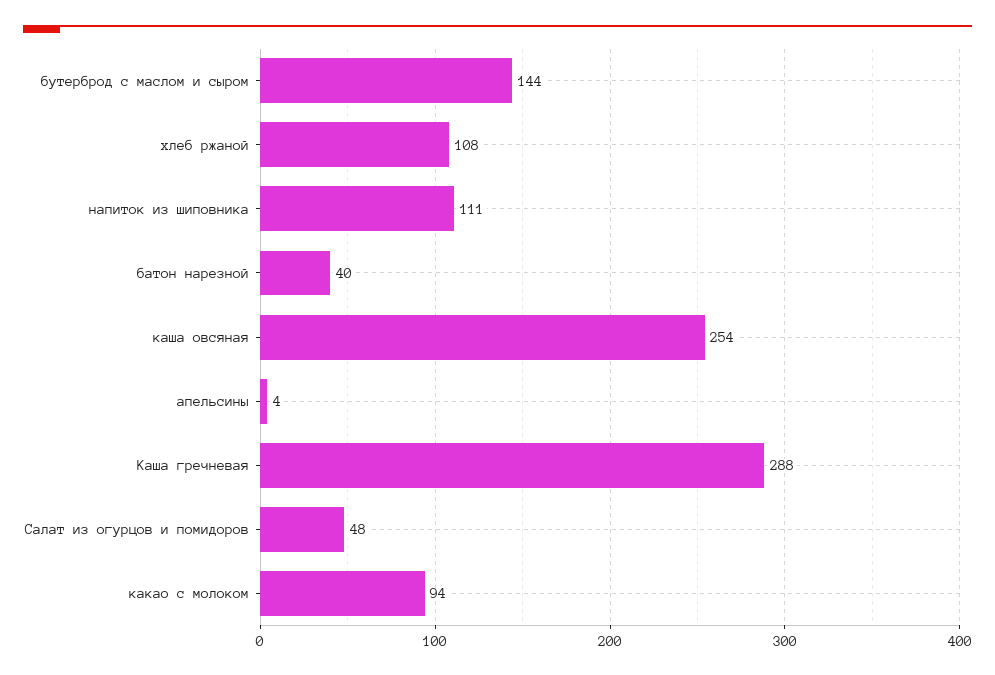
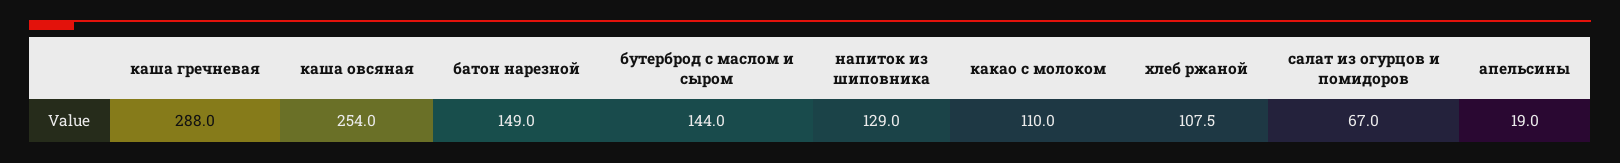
  {
    "бутерброд с маслом и сыром": 144,
    "хлеб ржаной": 107.5,
-   "напиток из шиповника": 111,
+   "напиток из шиповника": 129,
-   "батон нарезной": 40,
+   "батон нарезной": 149,
    "каша овсяная": 254,
-   "апельсины": 4,
+   "апельсины": 19,
    "Каша гречневая": 288,
-   "Салат из огурцов и помидоров": 48,
+   "Салат из огурцов и помидоров": 67,
-   "какао с молоком": 94
+   "какао с молоком": 110
  }

